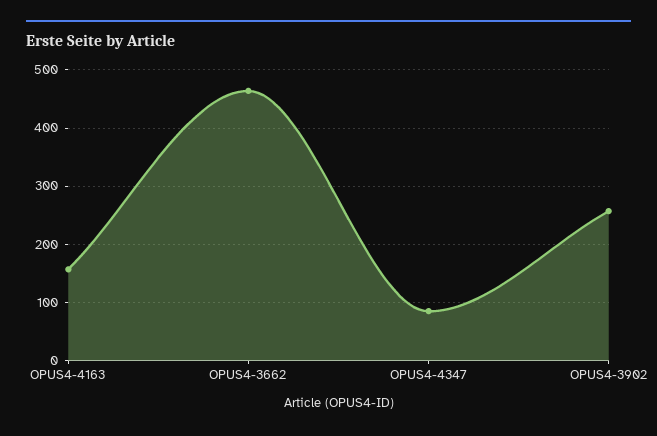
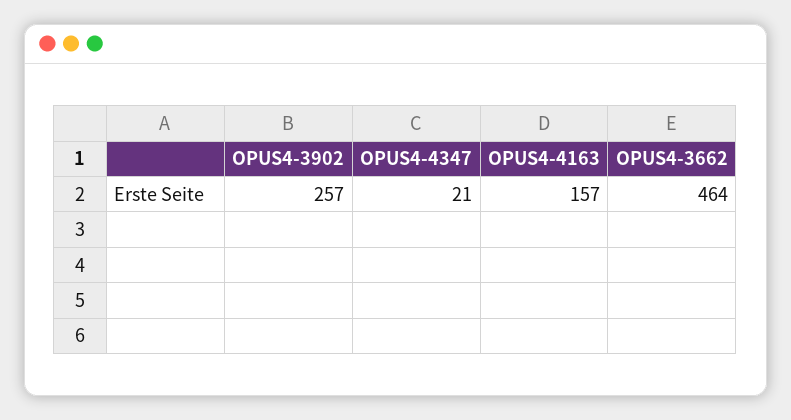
  {
    "OPUS4-4163": 157,
    "OPUS4-3662": 464,
-   "OPUS4-4347": 80,
+   "OPUS4-4347": 21,
    "OPUS4-3902": 257
  }

